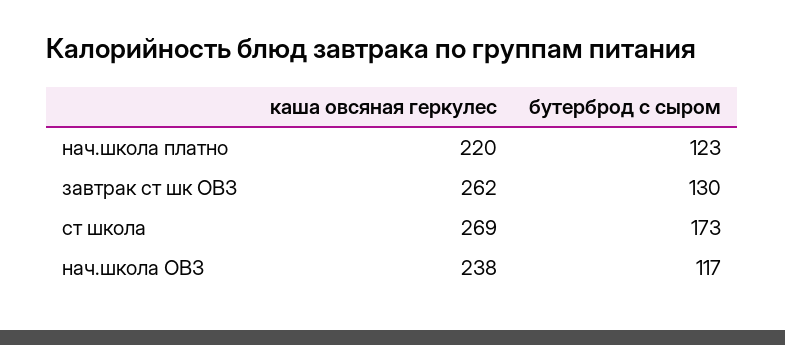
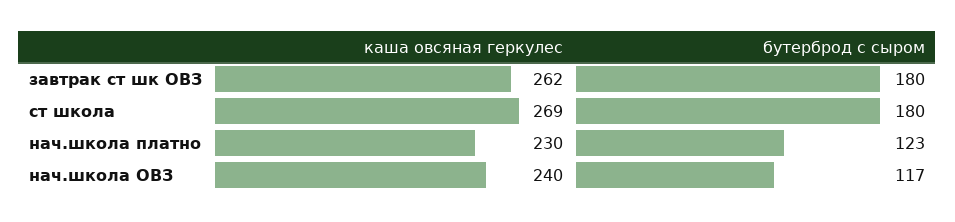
  {
    "каша овсяная геркулес": {
-     "нач.школа платно": 220,
+     "нач.школа платно": 230,
      "завтрак ст шк ОВЗ": 262,
      "ст школа": 269,
-     "нач.школа ОВЗ": 238
+     "нач.школа ОВЗ": 240
    },
    "бутерброд с сыром": {
      "нач.школа платно": 123,
-     "завтрак ст шк ОВЗ": 130,
+     "завтрак ст шк ОВЗ": 180,
-     "ст школа": 173,
+     "ст школа": 180,
      "нач.школа ОВЗ": 117
    }
  }

